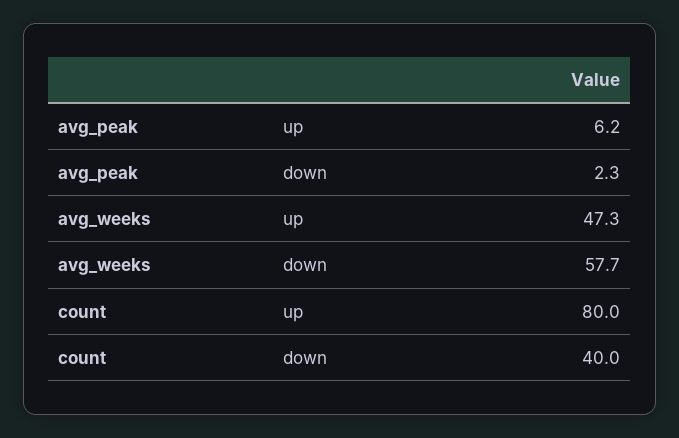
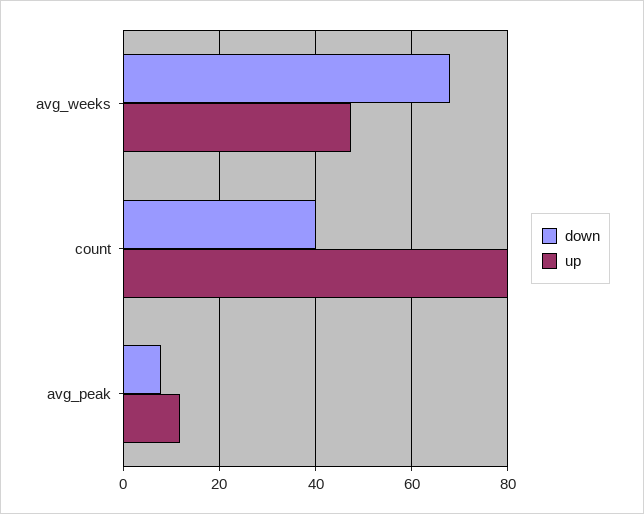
  {
    "up": {
-     "avg_peak": 6.2,
+     "avg_peak": 12,
      "avg_weeks": 47.3,
      "count": 80
    },
    "down": {
-     "avg_peak": 2.3,
+     "avg_peak": 8,
-     "avg_weeks": 57.7,
+     "avg_weeks": 68,
      "count": 40
    }
  }

